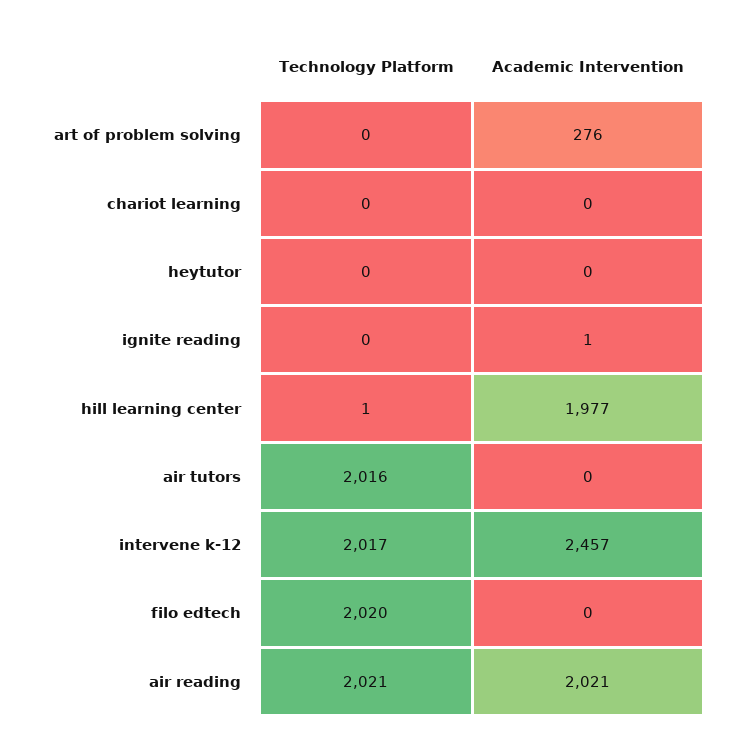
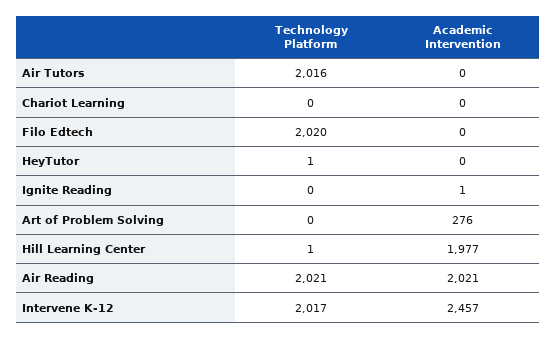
  {
    "Technology Platform": {
      "art of problem solving": 0,
      "chariot learning": 0,
-     "heytutor": 0,
+     "heytutor": 1,
      "ignite reading": 0,
      "hill learning center": 1,
      "air tutors": 2016,
      "intervene k-12": 2017,
      "filo edtech": 2020,
      "air reading": 2021
    },
    "Academic Intervention": {
      "art of problem solving": 276,
      "chariot learning": 0,
      "heytutor": 0,
      "ignite reading": 1,
      "hill learning center": 1977,
      "air tutors": 0,
      "intervene k-12": 2457,
      "filo edtech": 0,
      "air reading": 2021
    }
  }

